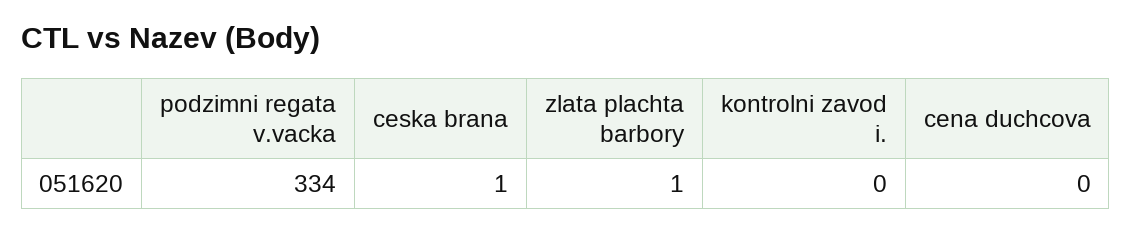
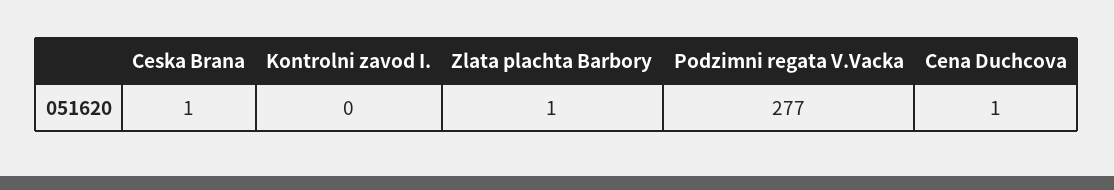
  {
-   "podzimni regata v.vacka": 334,
+   "podzimni regata v.vacka": 277,
    "ceska brana": 1,
    "zlata plachta barbory": 1,
    "kontrolni zavod i.": 0,
-   "cena duchcova": 0
+   "cena duchcova": 1
  }

